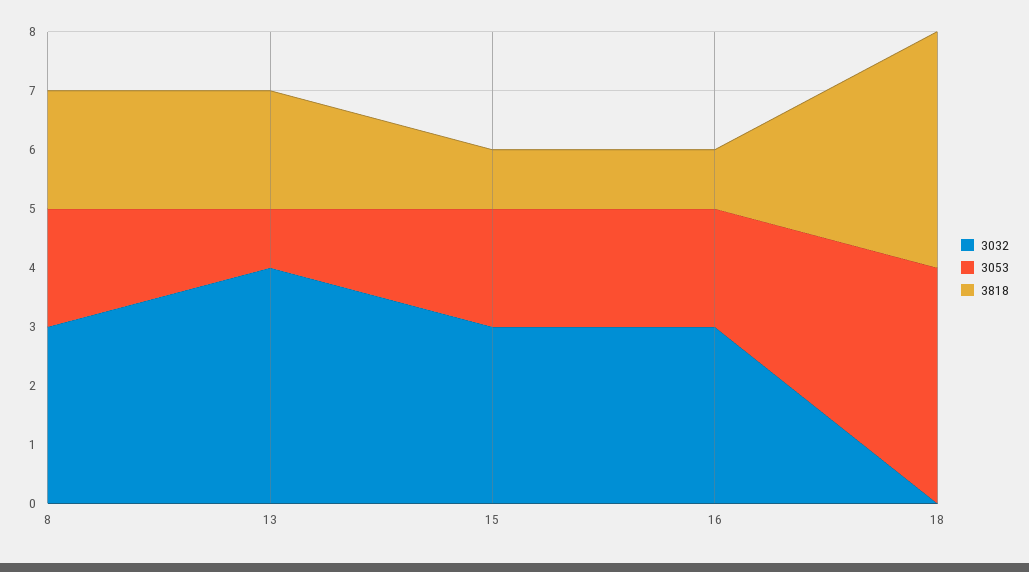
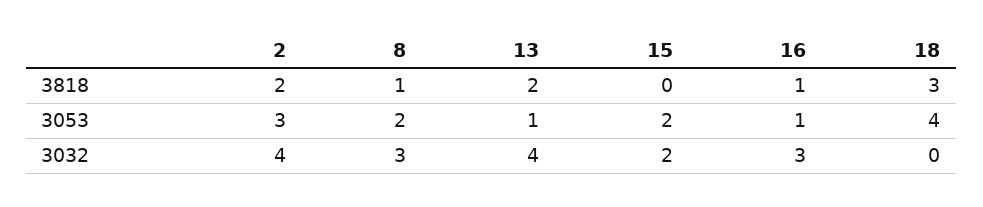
  {
    "3032": {
      "8": 3,
      "13": 4,
-     "15": 3,
+     "15": 2,
      "16": 3,
-     "18": 0
+     "18": 0,
+     "2": 4
    },
    "3053": {
      "8": 2,
      "13": 1,
      "15": 2,
-     "16": 2,
+     "16": 1,
-     "18": 4
+     "18": 4,
+     "2": 3
    },
    "3818": {
-     "8": 2,
+     "8": 1,
      "13": 2,
-     "15": 1,
+     "15": 0,
      "16": 1,
-     "18": 4
+     "18": 3,
+     "2": 2
    }
  }

